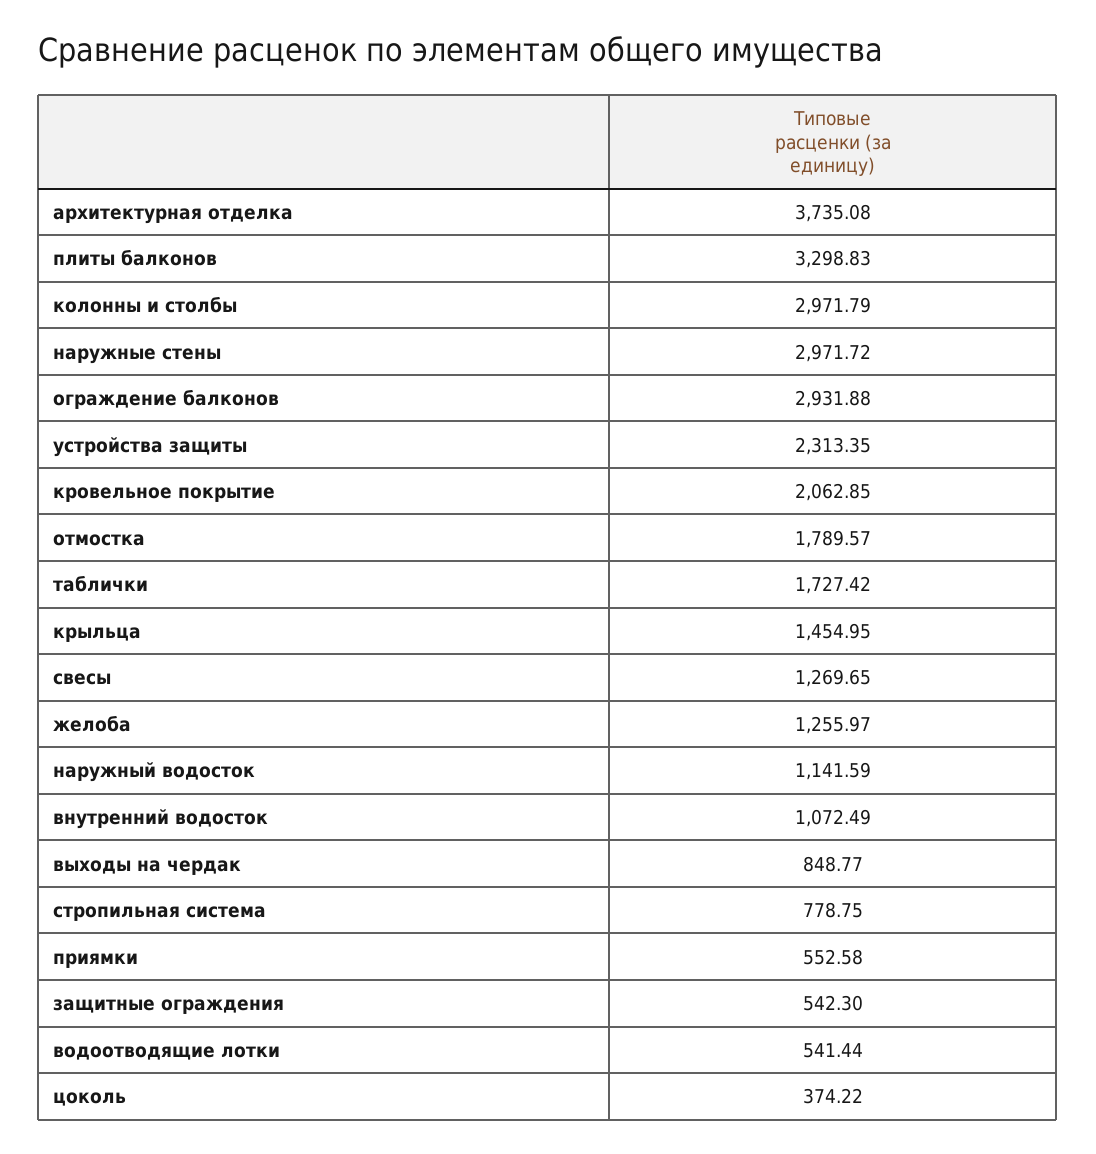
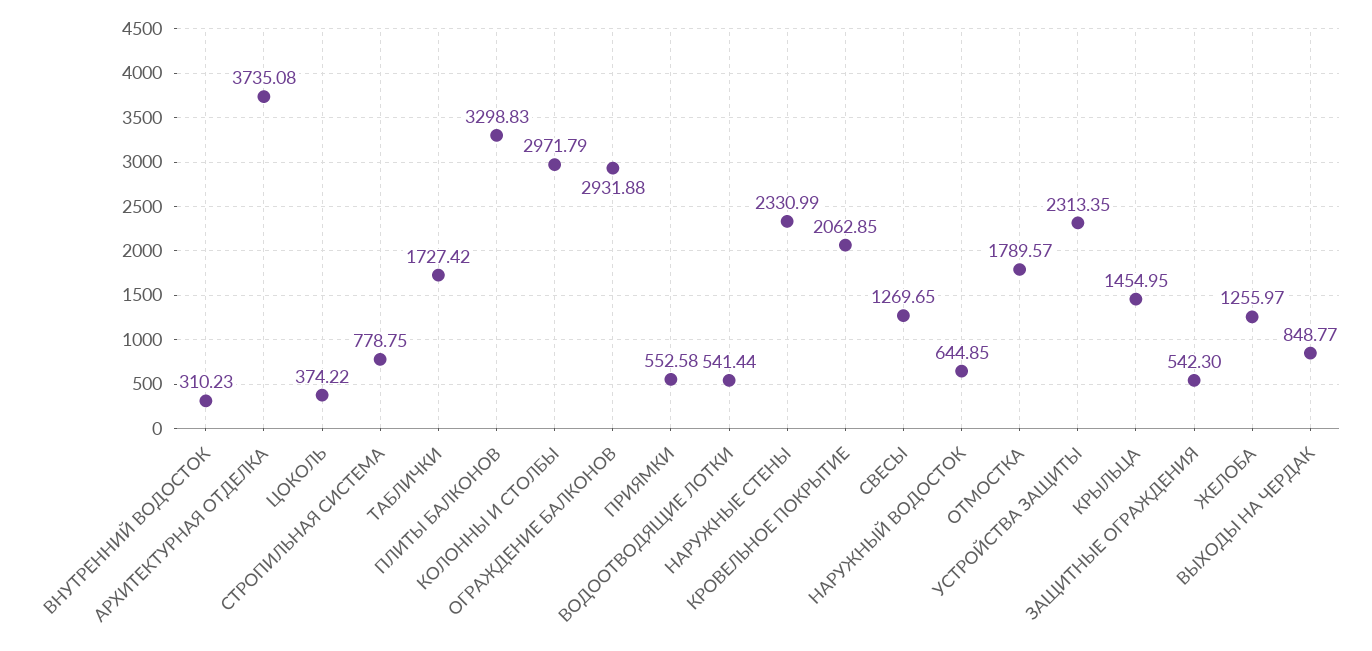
  {
    "архитектурная отделка": 3735.08,
    "плиты балконов": 3298.83,
    "колонны и столбы": 2971.79,
-   "наружные стены": 2971.72,
+   "наружные стены": 2330.99,
    "ограждение балконов": 2931.88,
    "устройства защиты": 2313.35,
    "кровельное покрытие": 2062.85,
    "отмостка": 1789.57,
    "таблички": 1727.42,
    "крыльца": 1454.95,
    "свесы": 1269.65,
    "желоба": 1255.97,
-   "наружный водосток": 1141.59,
+   "наружный водосток": 644.85,
-   "внутренний водосток": 1072.49,
+   "внутренний водосток": 310.23,
    "выходы на чердак": 848.77,
    "стропильная система": 778.75,
    "приямки": 552.58,
    "защитные ограждения": 542.3,
    "водоотводящие лотки": 541.44,
    "цоколь": 374.22
  }

